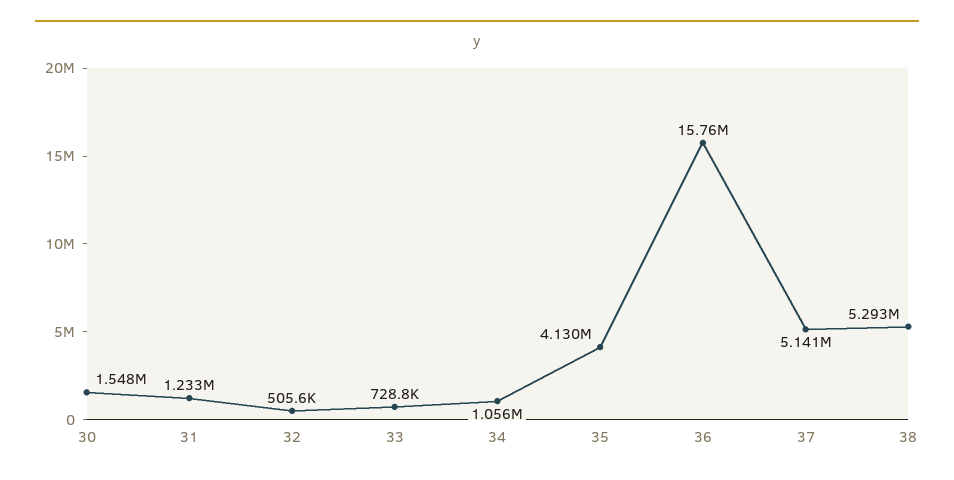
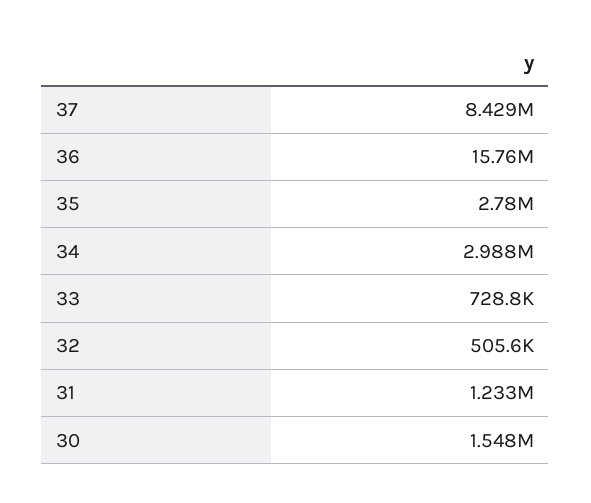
  {
    "30": 1548000,
    "31": 1233000,
    "32": 505600,
    "33": 728800,
-   "34": 1056000,
+   "34": 2988000,
-   "35": 4130000,
+   "35": 2780000,
    "36": 15760000,
-   "37": 5141000,
+   "37": 8429000
-   "38": 5293000
  }

